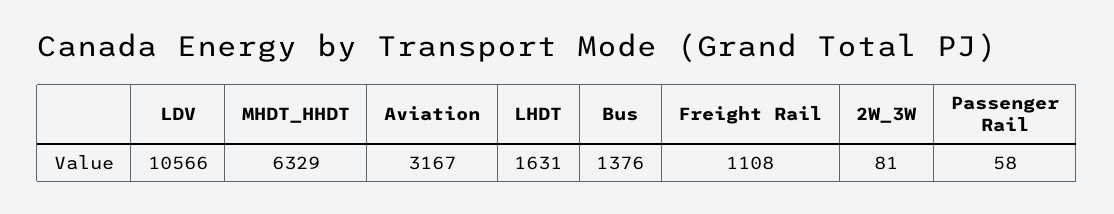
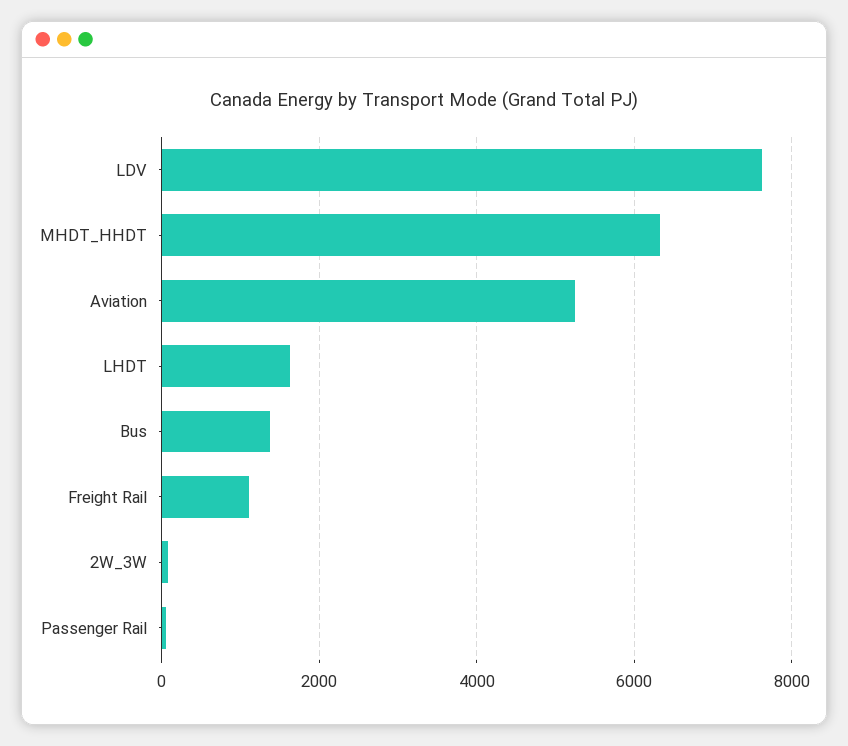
  {
-   "LDV": 10566,
+   "LDV": 7600,
    "MHDT_HHDT": 6329,
-   "Aviation": 3167,
+   "Aviation": 5200,
    "LHDT": 1631,
    "Bus": 1376,
    "Freight Rail": 1108,
    "2W_3W": 81,
    "Passenger Rail": 58
  }

